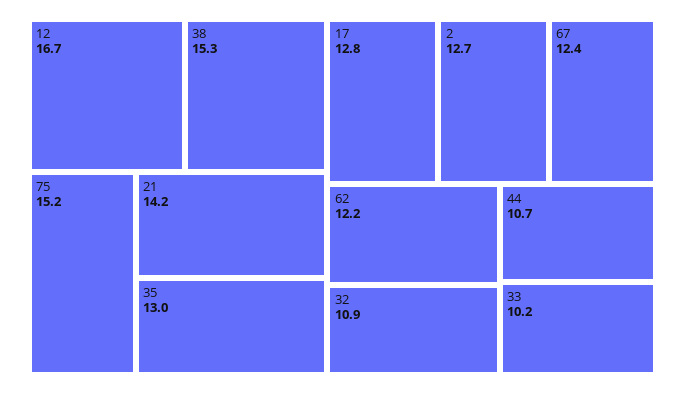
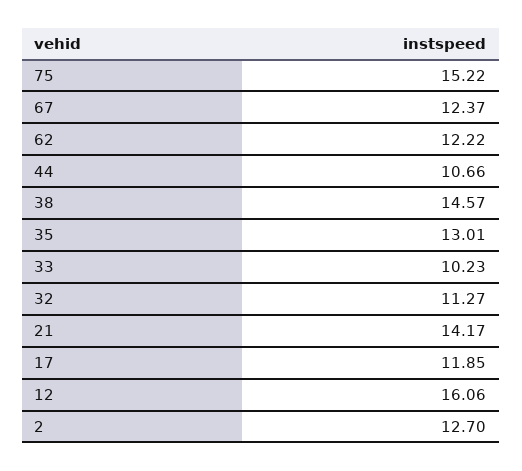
  {
-   "12": 16.7,
+   "12": 16.06,
-   "38": 15.3,
+   "38": 14.57,
    "75": 15.22,
    "21": 14.17,
    "35": 13.01,
-   "17": 12.8,
+   "17": 11.85,
    "2": 12.7,
    "67": 12.37,
    "62": 12.22,
-   "32": 10.9,
+   "32": 11.27,
    "44": 10.66,
    "33": 10.23
  }

